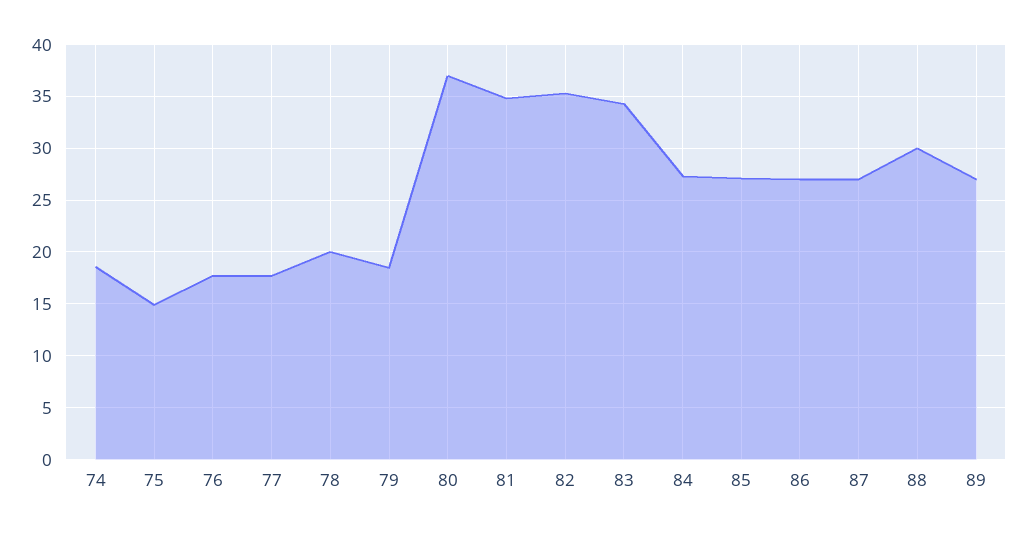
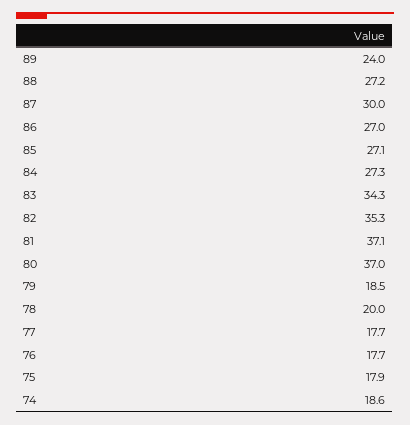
  {
    "74": 18.6,
-   "75": 15,
+   "75": 17.9,
    "76": 17.7,
    "77": 17.7,
    "78": 20,
    "79": 18.5,
    "80": 37,
-   "81": 35,
+   "81": 37.1,
    "82": 35.3,
    "83": 34.3,
    "84": 27.3,
    "85": 27.1,
    "86": 27,
-   "87": 27,
+   "87": 30,
-   "88": 30,
+   "88": 27.2,
-   "89": 27
+   "89": 24
  }

